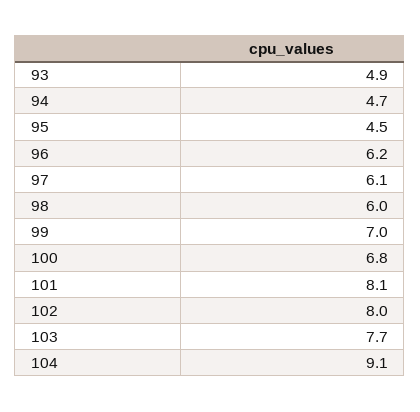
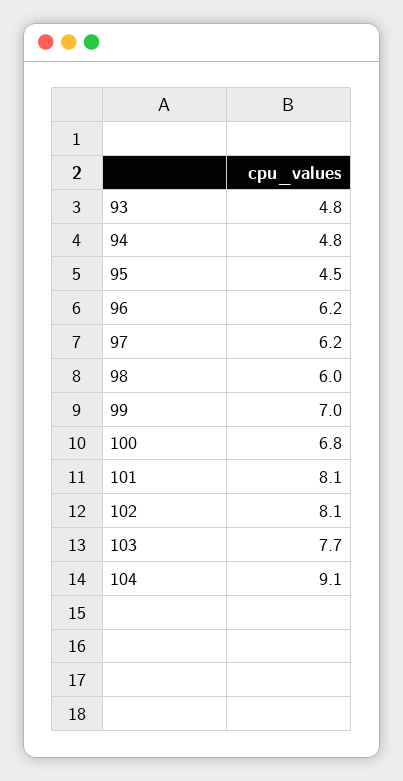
  {
-   "93": 4.9,
+   "93": 4.8,
-   "94": 4.7,
+   "94": 4.8,
    "95": 4.5,
    "96": 6.2,
-   "97": 6.1,
+   "97": 6.2,
    "98": 6,
    "99": 7,
    "100": 6.8,
    "101": 8.1,
-   "102": 8,
+   "102": 8.1,
    "103": 7.7,
    "104": 9.1
  }

